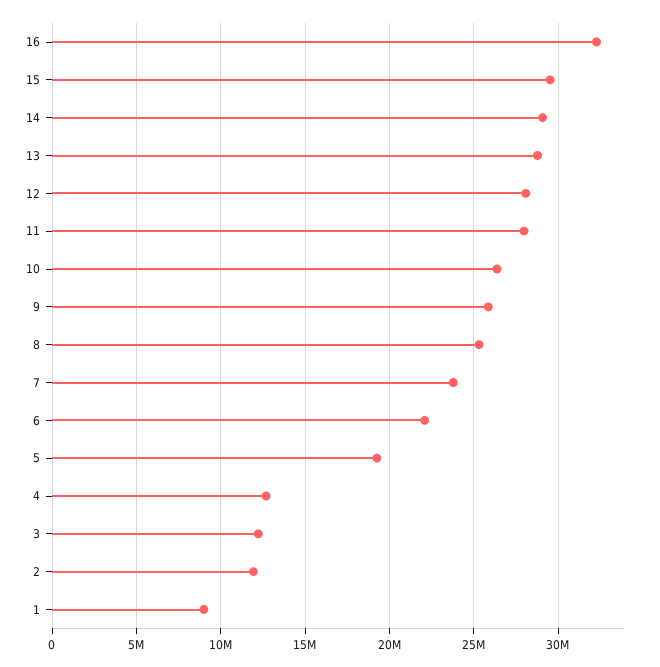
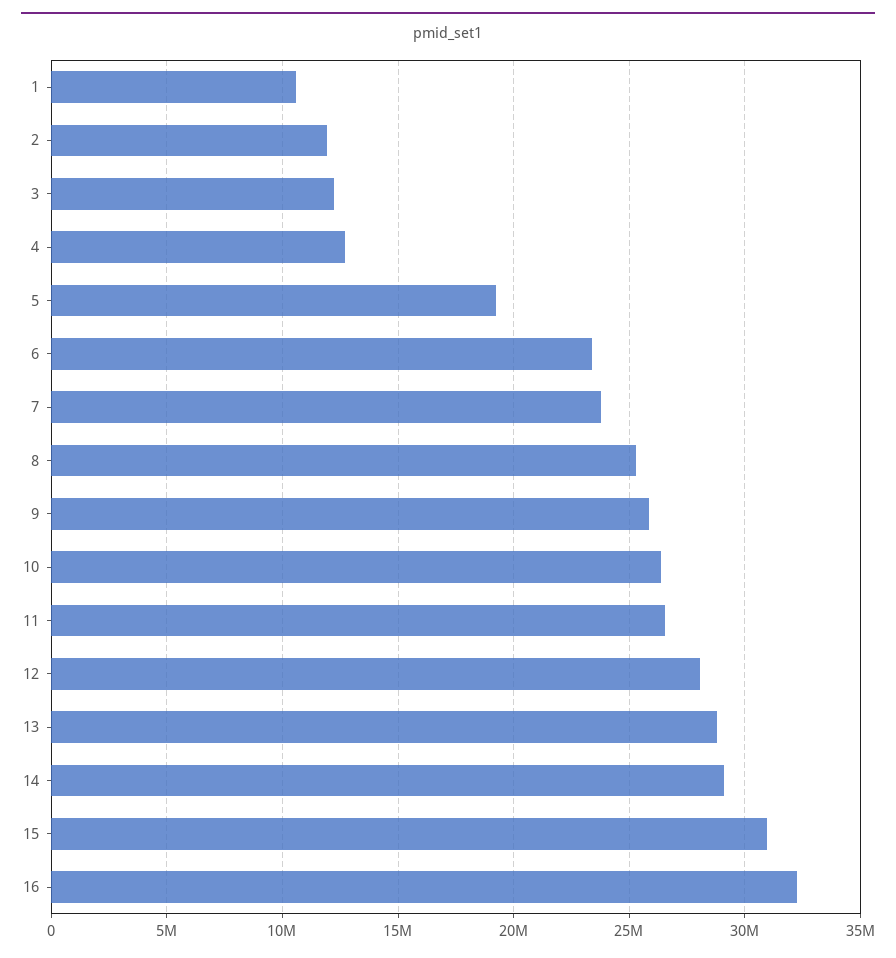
  {
    "16": 32500000,
-   "15": 29500000,
+   "15": 31000000,
    "14": 29000000,
    "13": 29000000,
    "12": 28000000,
-   "11": 28000000,
+   "11": 26500000,
    "10": 26500000,
    "9": 26000000,
    "8": 25500000,
    "7": 24000000,
-   "6": 22000000,
+   "6": 23500000,
    "5": 19000000,
    "4": 12500000,
    "3": 12000000,
    "2": 12000000,
-   "1": 9000000
+   "1": 10500000
  }

